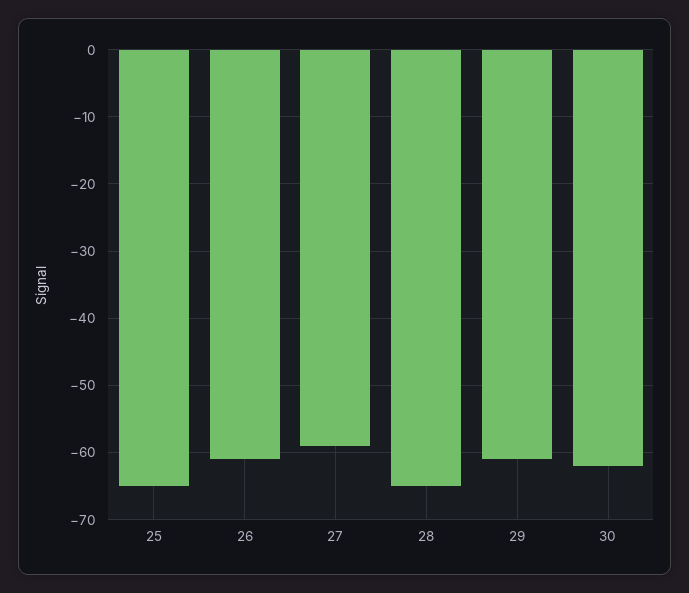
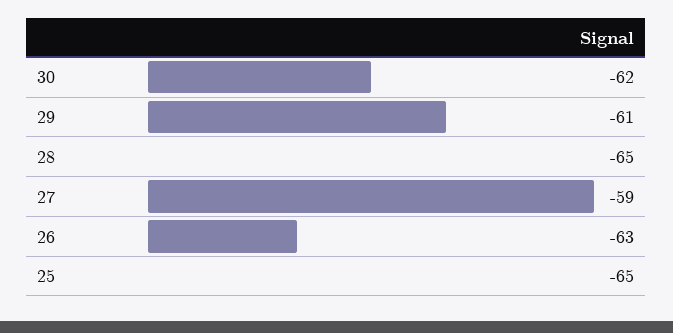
  {
    "25": -65,
-   "26": -61,
+   "26": -63,
    "27": -59,
    "28": -65,
    "29": -61,
    "30": -62
  }

